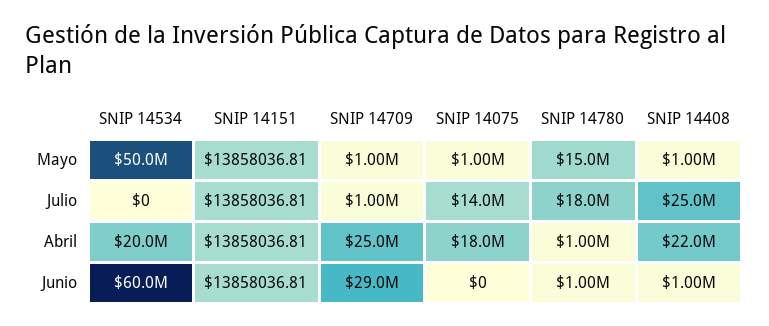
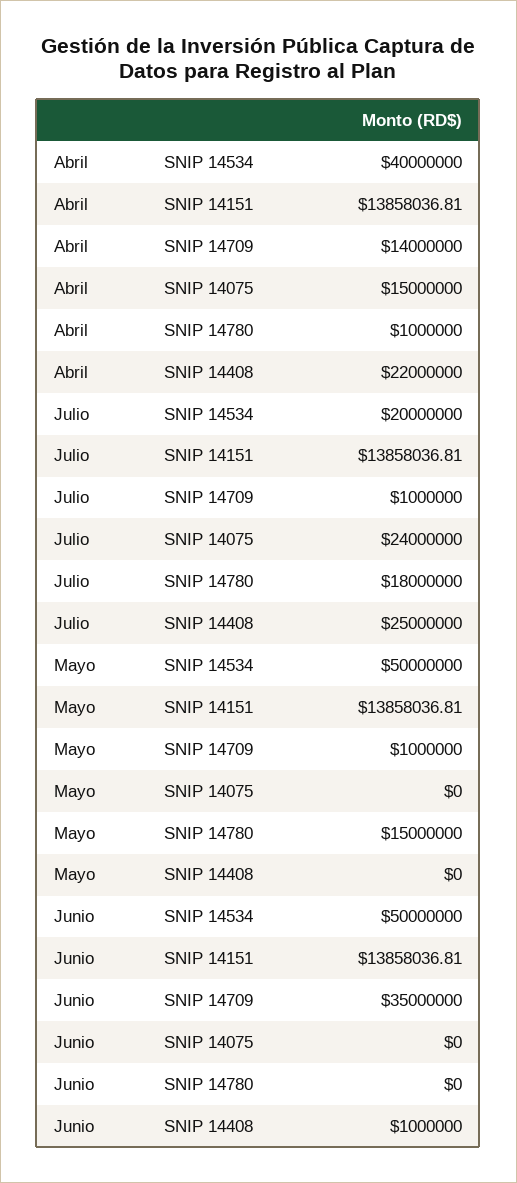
  {
    "SNIP 14534": {
      "Mayo": 50000000,
-     "Julio": 0,
+     "Julio": 20000000,
-     "Abril": 20000000,
+     "Abril": 40000000,
-     "Junio": 60000000
+     "Junio": 50000000
    },
    "SNIP 14151": {
      "Mayo": 13858036.81,
      "Julio": 13858036.81,
      "Abril": 13858036.81,
      "Junio": 13858036.81
    },
    "SNIP 14709": {
      "Mayo": 1000000,
      "Julio": 1000000,
-     "Abril": 25000000,
+     "Abril": 14000000,
-     "Junio": 29000000
+     "Junio": 35000000
    },
    "SNIP 14075": {
-     "Mayo": 1000000,
+     "Mayo": 0,
-     "Julio": 14000000,
+     "Julio": 24000000,
-     "Abril": 18000000,
+     "Abril": 15000000,
      "Junio": 0
    },
    "SNIP 14780": {
      "Mayo": 15000000,
      "Julio": 18000000,
      "Abril": 1000000,
-     "Junio": 1000000
+     "Junio": 0
    },
    "SNIP 14408": {
-     "Mayo": 1000000,
+     "Mayo": 0,
      "Julio": 25000000,
      "Abril": 22000000,
      "Junio": 1000000
    }
  }

